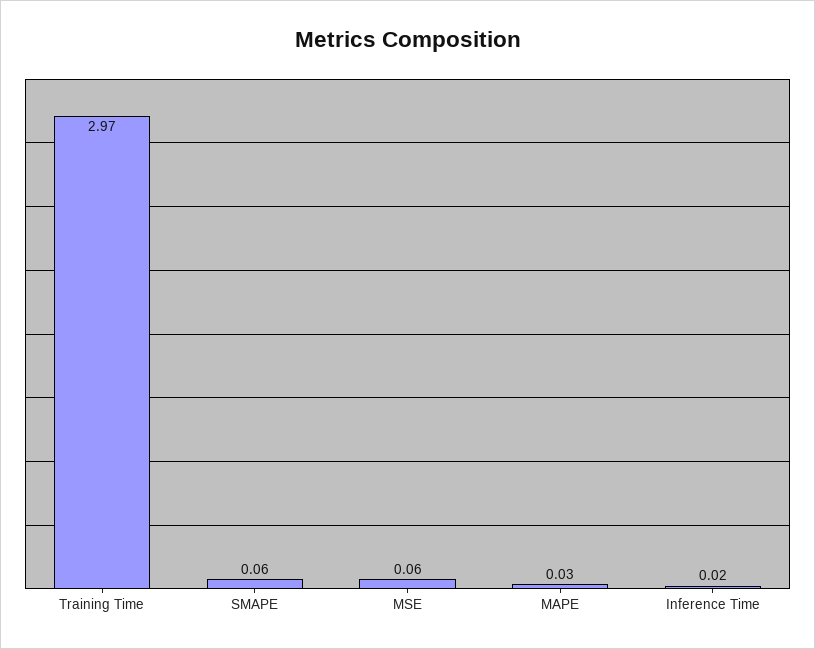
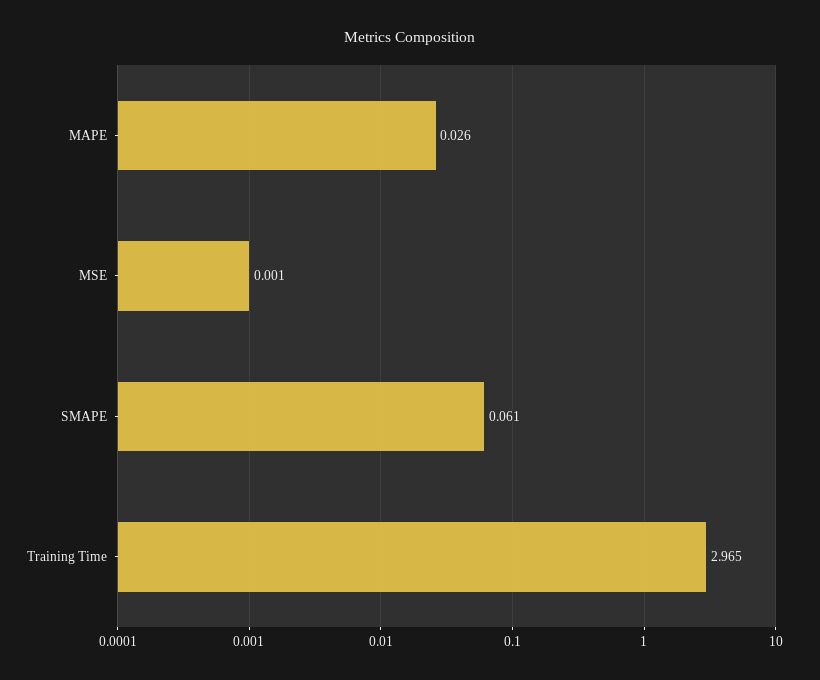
  {
    "Training Time": 2.965,
    "SMAPE": 0.061,
-   "MSE": 0.06,
+   "MSE": 0.001,
-   "MAPE": 0.026,
+   "MAPE": 0.026
-   "Inference Time": 0.02
  }

